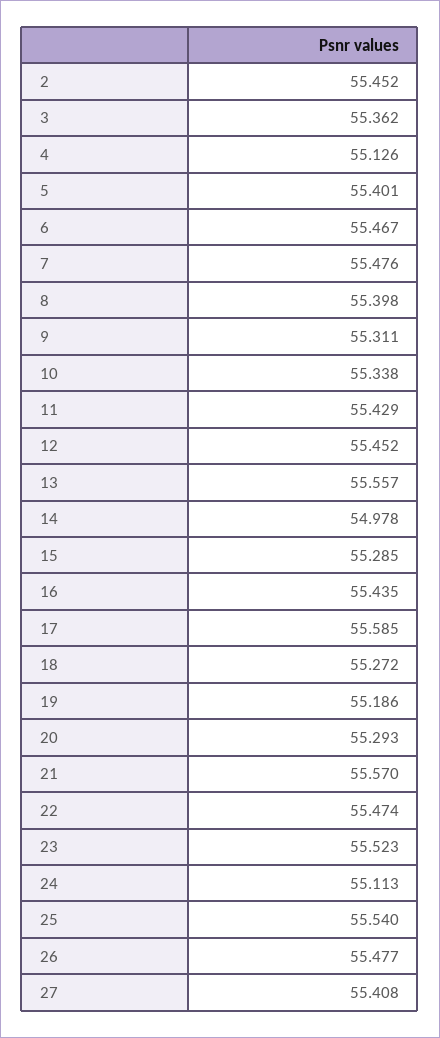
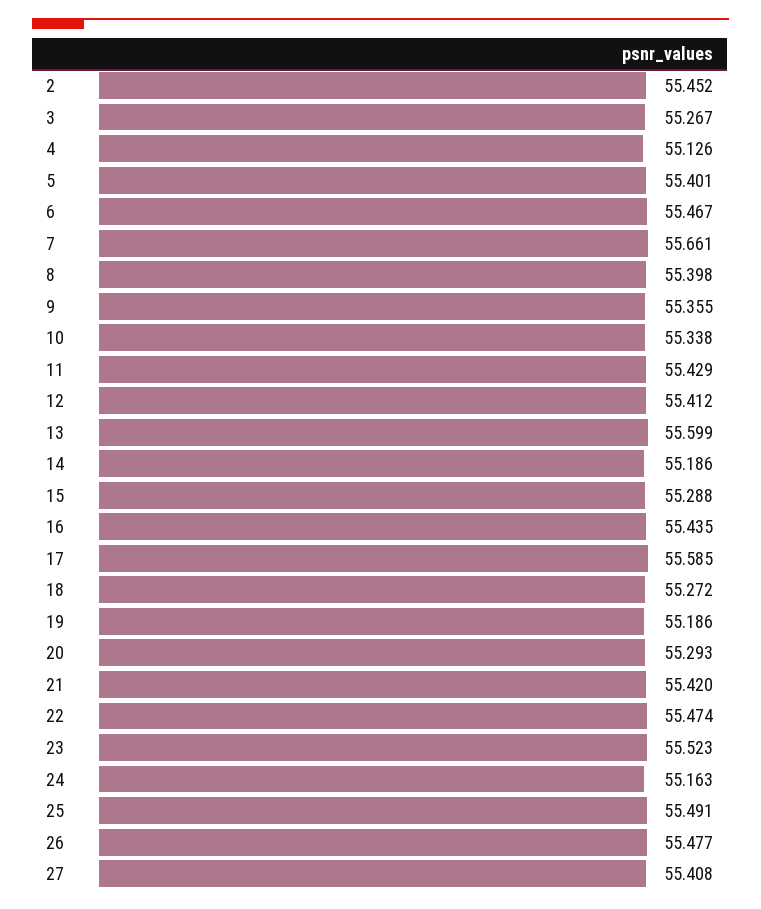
  {
    "2": 55.452,
-   "3": 55.362,
+   "3": 55.267,
    "4": 55.126,
    "5": 55.401,
    "6": 55.467,
-   "7": 55.476,
+   "7": 55.661,
    "8": 55.398,
-   "9": 55.311,
+   "9": 55.355,
    "10": 55.338,
    "11": 55.429,
-   "12": 55.452,
+   "12": 55.412,
-   "13": 55.557,
+   "13": 55.599,
-   "14": 54.978,
+   "14": 55.186,
-   "15": 55.285,
+   "15": 55.288,
    "16": 55.435,
    "17": 55.585,
    "18": 55.272,
    "19": 55.186,
    "20": 55.293,
-   "21": 55.57,
+   "21": 55.42,
    "22": 55.474,
    "23": 55.523,
-   "24": 55.113,
+   "24": 55.163,
-   "25": 55.54,
+   "25": 55.491,
    "26": 55.477,
    "27": 55.408
  }

